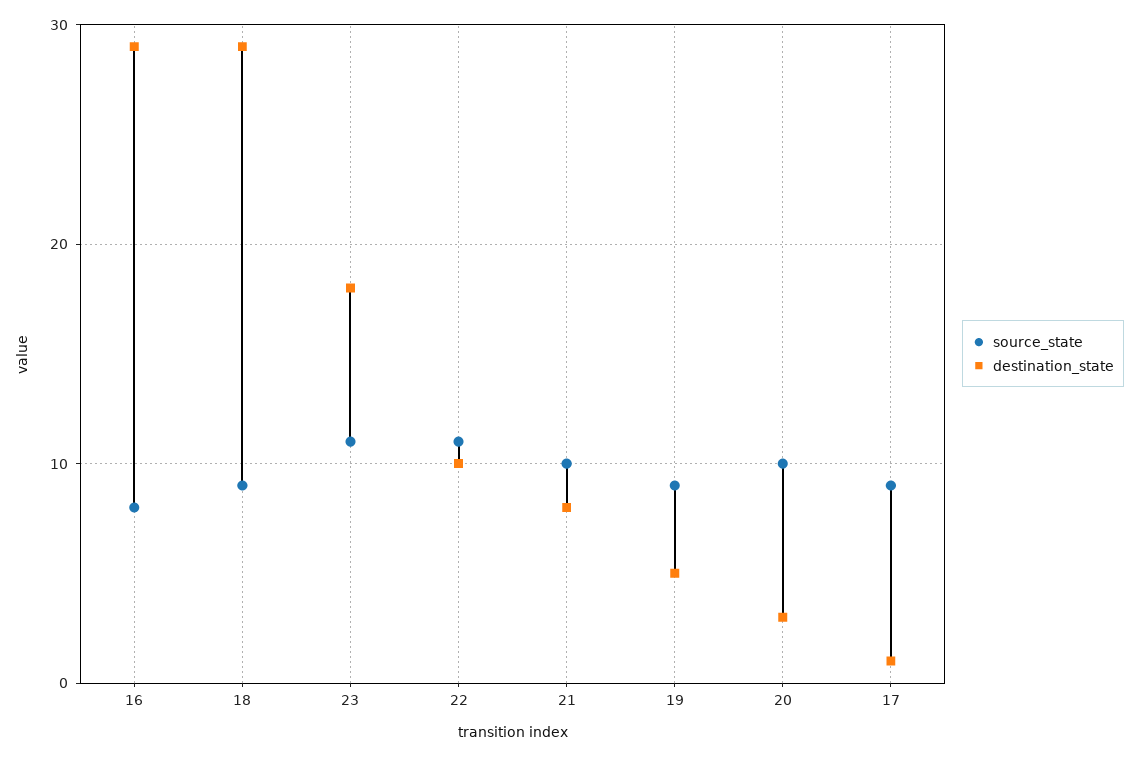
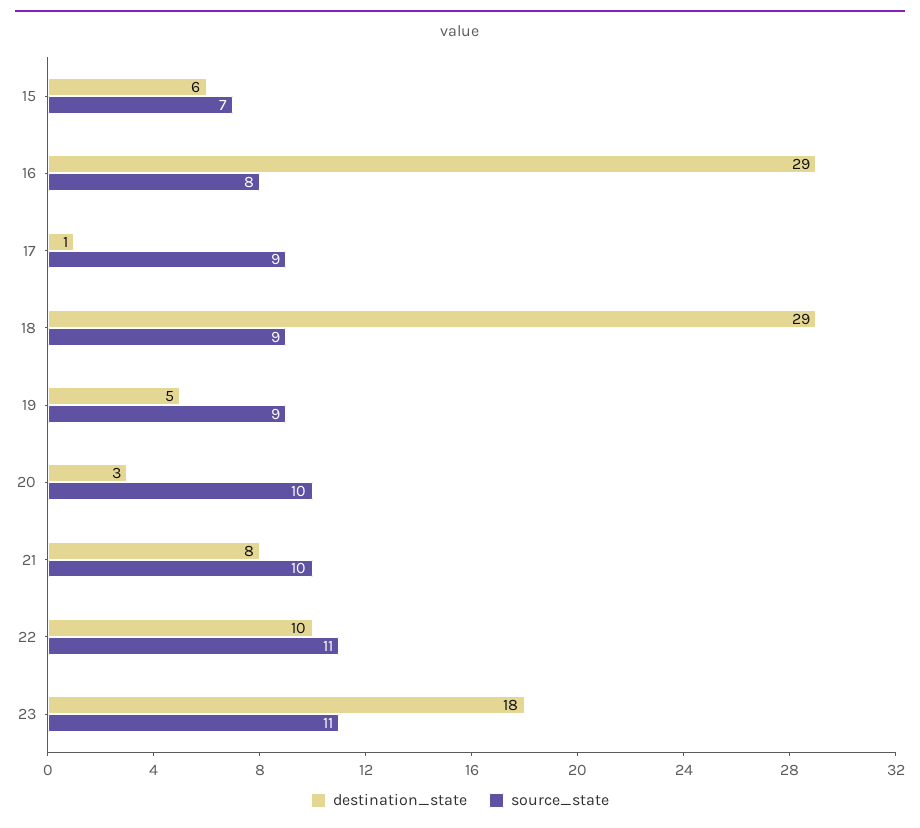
  {
    "source_state": {
      "16": 8,
      "18": 9,
      "23": 11,
      "22": 11,
      "21": 10,
      "19": 9,
      "20": 10,
-     "17": 9
+     "17": 9,
+     "15": 7
    },
    "destination_state": {
      "16": 29,
      "18": 29,
      "23": 18,
      "22": 10,
      "21": 8,
      "19": 5,
      "20": 3,
-     "17": 1
+     "17": 1,
+     "15": 6
    }
  }

